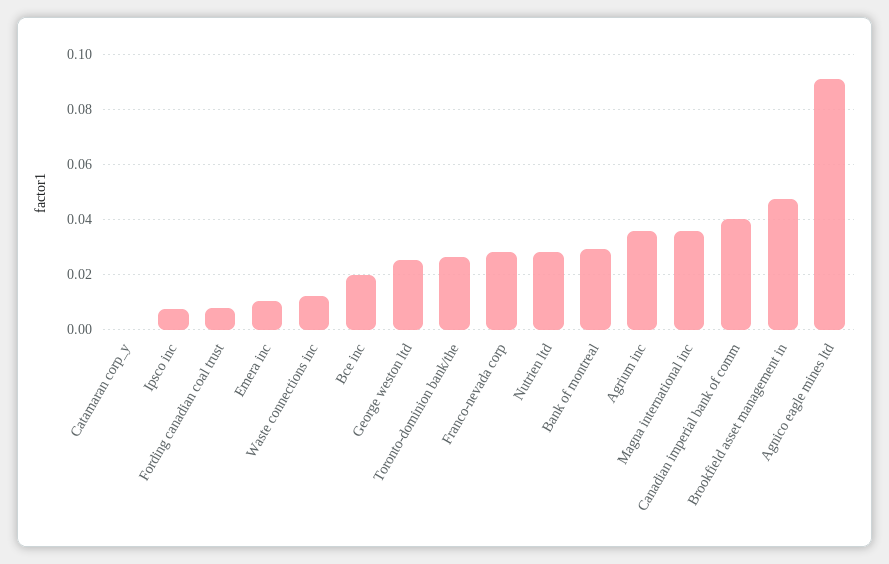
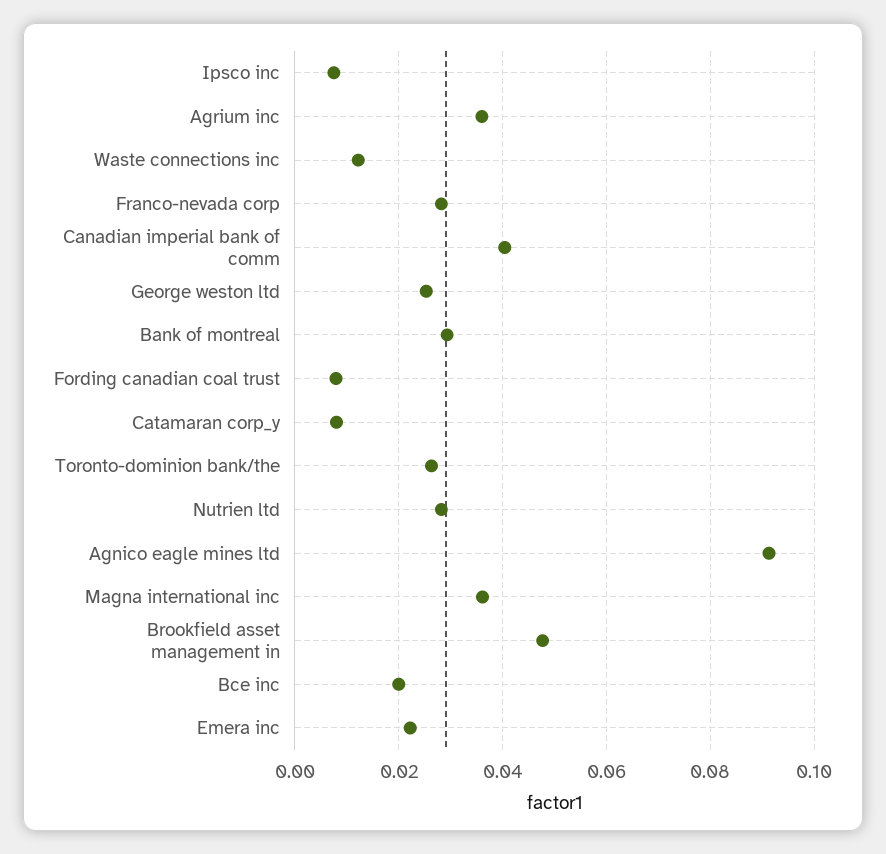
  {
-   "Catamaran corp_y": 0,
+   "Catamaran corp_y": 0.008,
    "Ipsco inc": 0.008,
    "Fording canadian coal trust": 0.008,
-   "Emera inc": 0.01,
+   "Emera inc": 0.022,
    "Waste connections inc": 0.012,
    "Bce inc": 0.02,
    "George weston ltd": 0.026,
    "Toronto-dominion bank/the": 0.026,
    "Franco-nevada corp": 0.028,
    "Nutrien ltd": 0.028,
    "Bank of montreal": 0.03,
    "Agrium inc": 0.036,
    "Magna international inc": 0.036,
    "Canadian imperial bank of comm": 0.04,
    "Brookfield asset management in": 0.048,
    "Agnico eagle mines ltd": 0.092
  }

